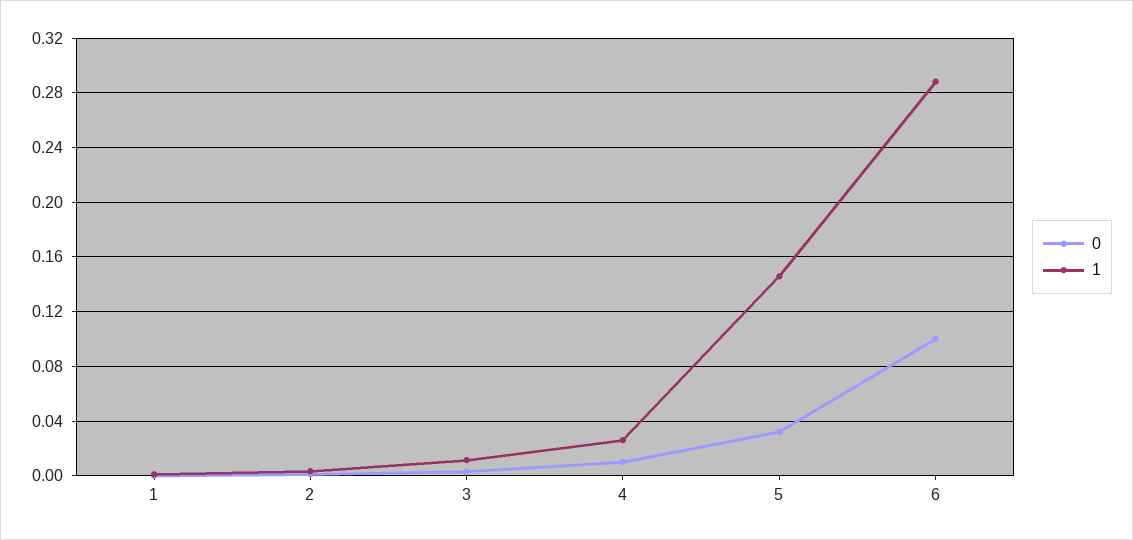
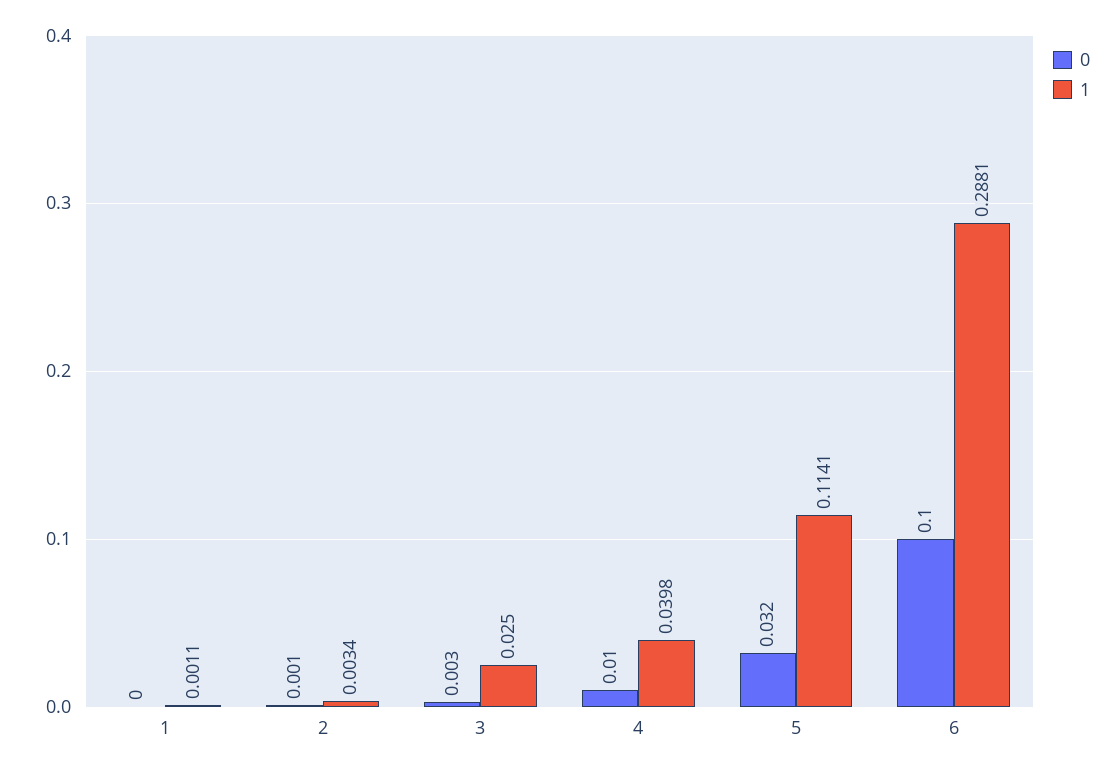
  {
    "0": {
      "1": 0,
      "2": 0.001,
      "3": 0.003,
      "4": 0.01,
      "5": 0.032,
      "6": 0.1
    },
    "1": {
      "1": 0.0011,
      "2": 0.0034,
-     "3": 0.01,
+     "3": 0.025,
-     "4": 0.025,
+     "4": 0.0398,
-     "5": 0.145,
+     "5": 0.1141,
      "6": 0.2881
    }
  }

